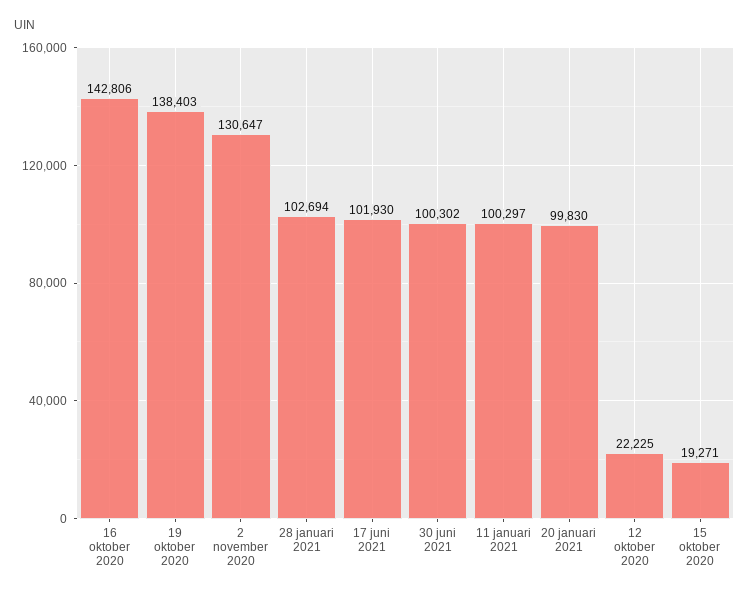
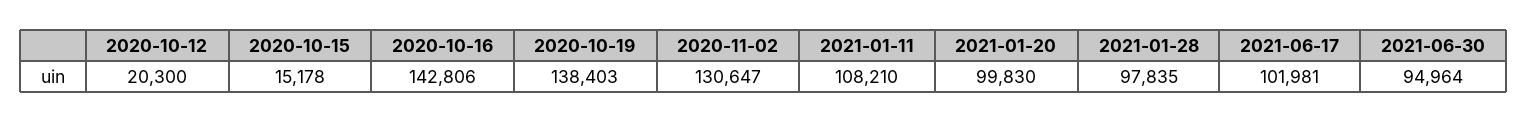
  {
    "16 oktober 2020": 142806,
    "19 oktober 2020": 138403,
    "2 november 2020": 130647,
-   "28 januari 2021": 102694,
+   "28 januari 2021": 97835,
-   "17 juni 2021": 101930,
+   "17 juni 2021": 101981,
-   "30 juni 2021": 100302,
+   "30 juni 2021": 94964,
-   "11 januari 2021": 100297,
+   "11 januari 2021": 108210,
    "20 januari 2021": 99830,
-   "12 oktober 2020": 22225,
+   "12 oktober 2020": 20300,
-   "15 oktober 2020": 19271
+   "15 oktober 2020": 15178
  }

